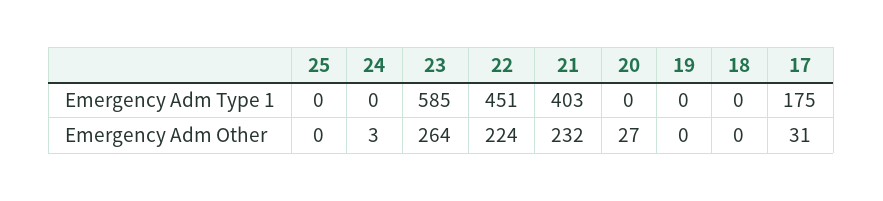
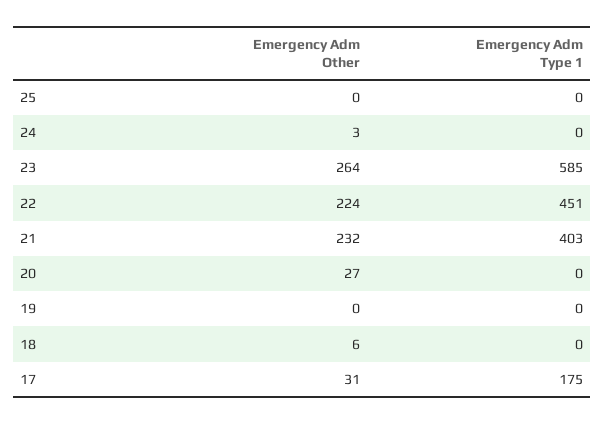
  {
    "25": {
      "Emergency Adm Type 1": 0,
      "Emergency Adm Other": 0
    },
    "24": {
      "Emergency Adm Type 1": 0,
      "Emergency Adm Other": 3
    },
    "23": {
      "Emergency Adm Type 1": 585,
      "Emergency Adm Other": 264
    },
    "22": {
      "Emergency Adm Type 1": 451,
      "Emergency Adm Other": 224
    },
    "21": {
      "Emergency Adm Type 1": 403,
      "Emergency Adm Other": 232
    },
    "20": {
      "Emergency Adm Type 1": 0,
      "Emergency Adm Other": 27
    },
    "19": {
      "Emergency Adm Type 1": 0,
      "Emergency Adm Other": 0
    },
    "18": {
      "Emergency Adm Type 1": 0,
-     "Emergency Adm Other": 0
+     "Emergency Adm Other": 6
    },
    "17": {
      "Emergency Adm Type 1": 175,
      "Emergency Adm Other": 31
    }
  }

